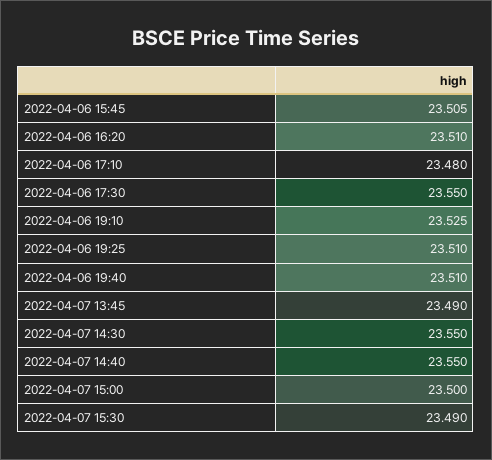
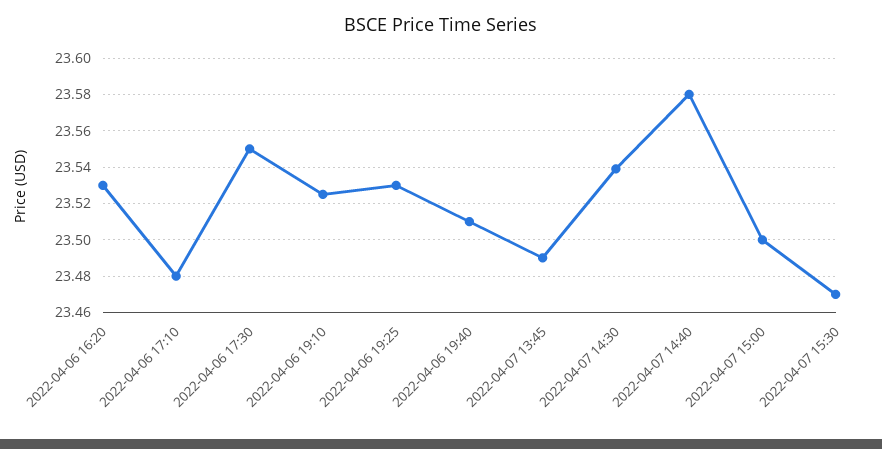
  {
-   "2022-04-06 15:45": 23.505,
-   "2022-04-06 16:20": 23.51,
+   "2022-04-06 16:20": 23.53,
    "2022-04-06 17:10": 23.48,
    "2022-04-06 17:30": 23.55,
    "2022-04-06 19:10": 23.525,
-   "2022-04-06 19:25": 23.51,
+   "2022-04-06 19:25": 23.53,
    "2022-04-06 19:40": 23.51,
    "2022-04-07 13:45": 23.49,
-   "2022-04-07 14:30": 23.55,
+   "2022-04-07 14:30": 23.54,
-   "2022-04-07 14:40": 23.55,
+   "2022-04-07 14:40": 23.58,
    "2022-04-07 15:00": 23.5,
-   "2022-04-07 15:30": 23.49
+   "2022-04-07 15:30": 23.47
  }

